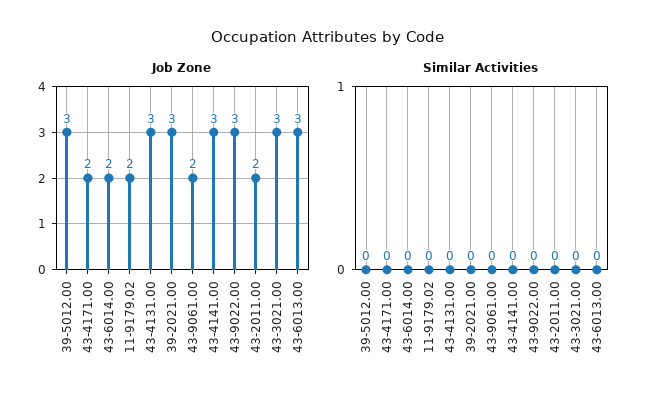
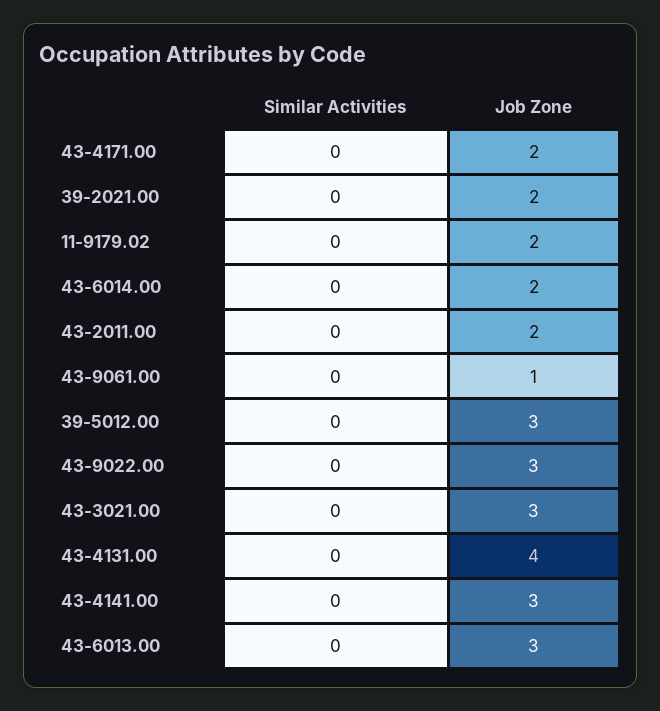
  {
    "Job Zone": {
      "39-5012.00": 3,
      "43-4171.00": 2,
      "43-6014.00": 2,
      "11-9179.02": 2,
-     "43-4131.00": 3,
+     "43-4131.00": 4,
-     "39-2021.00": 3,
+     "39-2021.00": 2,
-     "43-9061.00": 2,
+     "43-9061.00": 1,
      "43-4141.00": 3,
      "43-9022.00": 3,
      "43-2011.00": 2,
      "43-3021.00": 3,
      "43-6013.00": 3
    },
    "Similar Activities": {
      "39-5012.00": 0,
      "43-4171.00": 0,
      "43-6014.00": 0,
      "11-9179.02": 0,
      "43-4131.00": 0,
      "39-2021.00": 0,
      "43-9061.00": 0,
      "43-4141.00": 0,
      "43-9022.00": 0,
      "43-2011.00": 0,
      "43-3021.00": 0,
      "43-6013.00": 0
    }
  }

